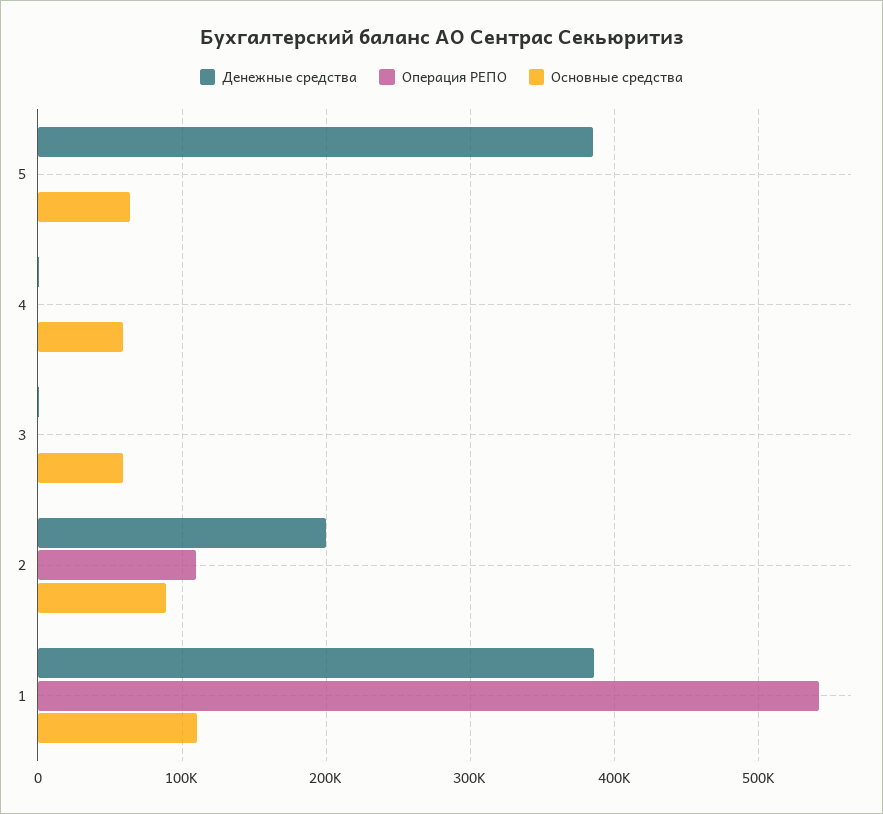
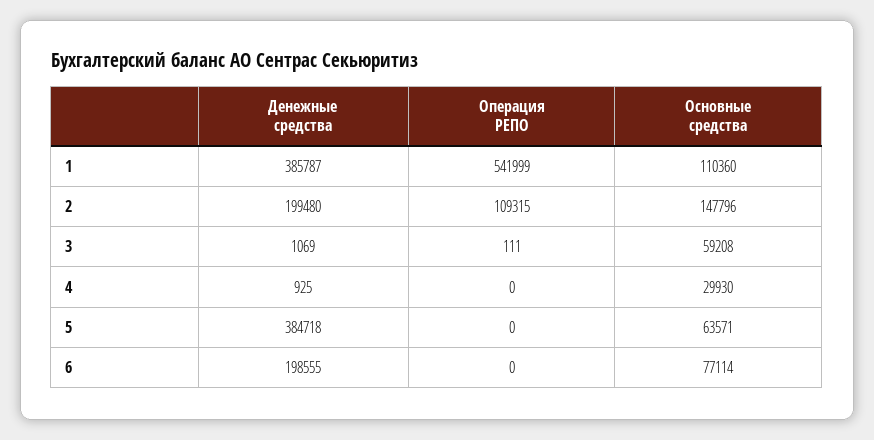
  {
    "Денежные средства": {
      "5": 384718,
      "4": 925,
      "3": 1069,
      "2": 199480,
-     "1": 385787
+     "1": 385787,
+     "6": 198555
    },
    "Операция РЕПО": {
      "5": 0,
      "4": 0,
      "3": 111,
      "2": 109315,
-     "1": 541999
+     "1": 541999,
+     "6": 0
    },
    "Основные средства": {
      "5": 63571,
-     "4": 60000,
+     "4": 29930,
      "3": 59208,
-     "2": 90000,
+     "2": 147796,
-     "1": 110360
+     "1": 110360,
+     "6": 77114
    }
  }

